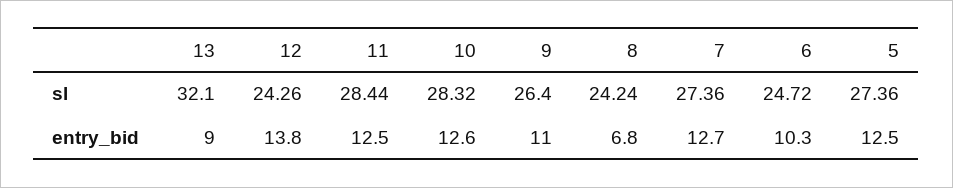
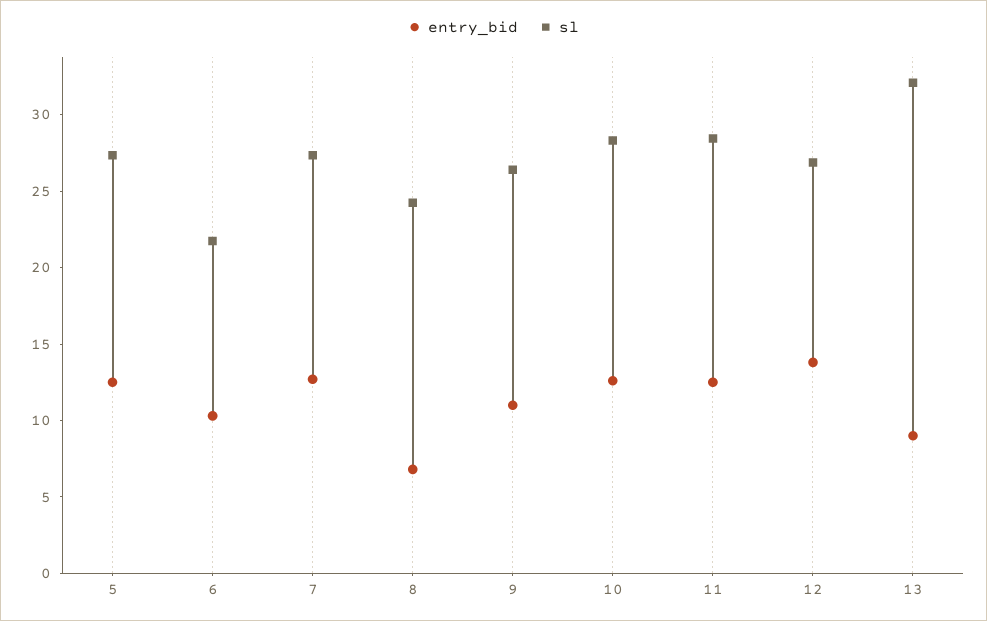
  {
    "sl": {
      "13": 32.1,
-     "12": 24.26,
+     "12": 27,
      "11": 28.44,
      "10": 28.32,
      "9": 26.4,
      "8": 24.24,
      "7": 27.36,
-     "6": 24.72,
+     "6": 22,
      "5": 27.36
    },
    "entry_bid": {
      "13": 9,
      "12": 13.8,
      "11": 12.5,
      "10": 12.6,
      "9": 11,
      "8": 6.8,
      "7": 12.7,
      "6": 10.3,
      "5": 12.5
    }
  }

